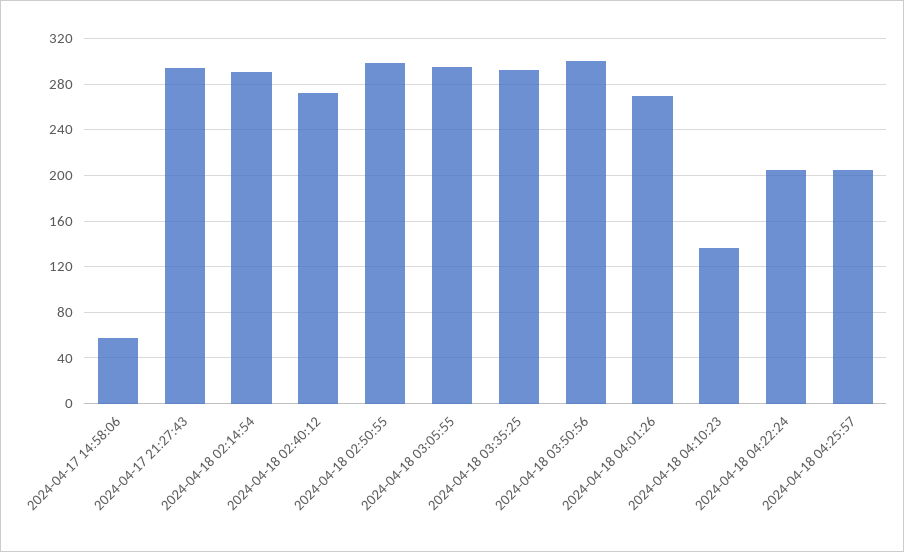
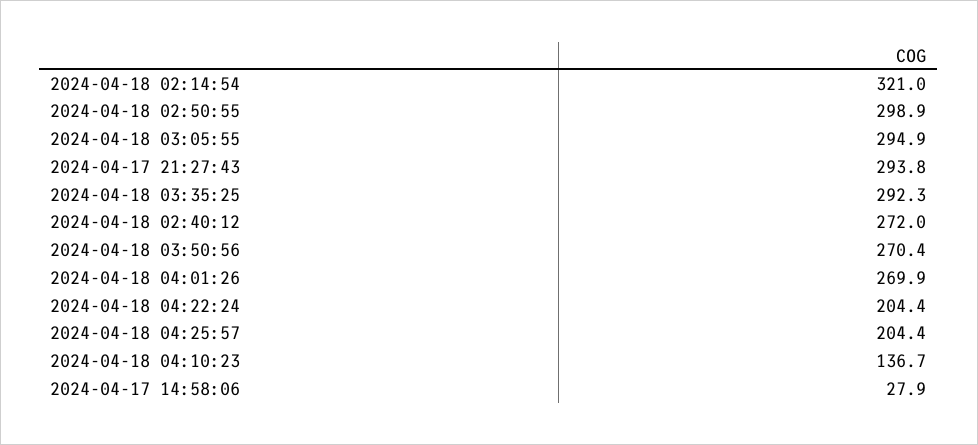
  {
-   "2024-04-17 14:58:06": 60,
+   "2024-04-17 14:58:06": 27.9,
    "2024-04-17 21:27:43": 293.8,
-   "2024-04-18 02:14:54": 290,
+   "2024-04-18 02:14:54": 321,
    "2024-04-18 02:40:12": 272,
    "2024-04-18 02:50:55": 298.9,
    "2024-04-18 03:05:55": 294.9,
    "2024-04-18 03:35:25": 292.3,
-   "2024-04-18 03:50:56": 300,
+   "2024-04-18 03:50:56": 270.4,
    "2024-04-18 04:01:26": 269.9,
    "2024-04-18 04:10:23": 136.7,
    "2024-04-18 04:22:24": 204.4,
    "2024-04-18 04:25:57": 204.4
  }

